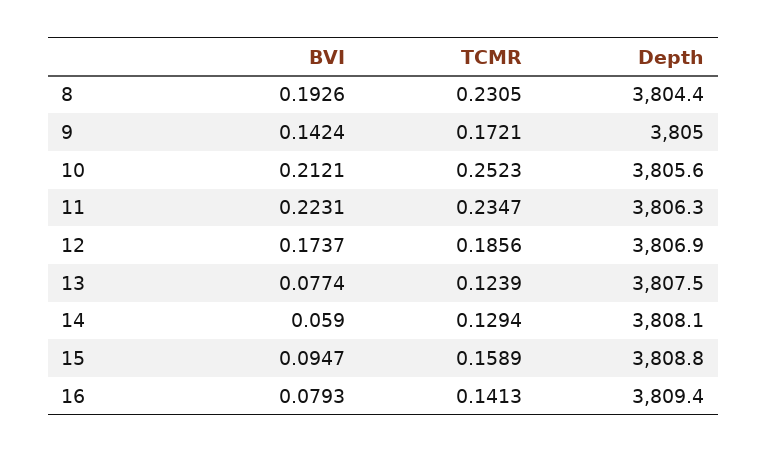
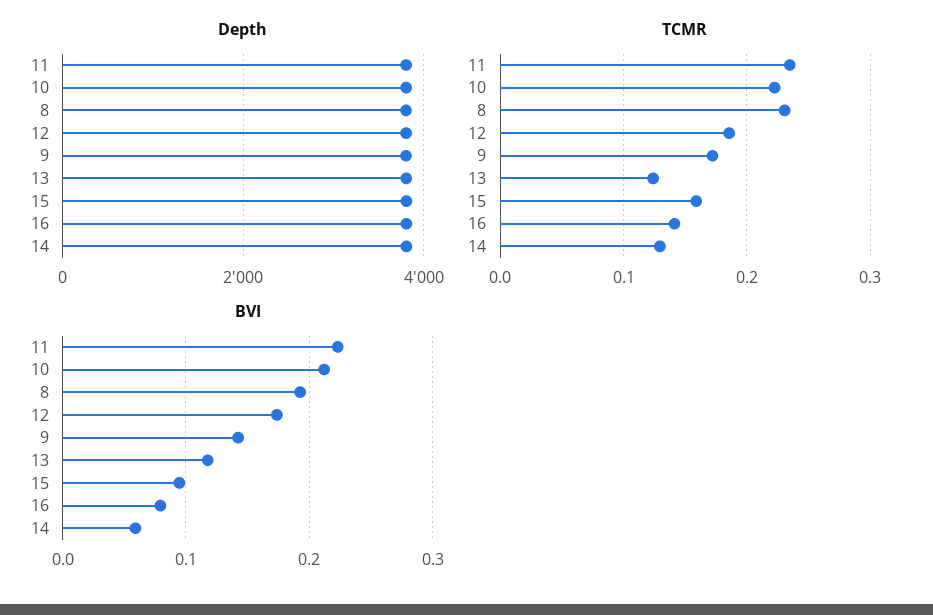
  {
    "BVI": {
      "8": 0.1926,
      "9": 0.1424,
      "10": 0.2121,
      "11": 0.2231,
      "12": 0.1737,
-     "13": 0.0774,
+     "13": 0.12,
      "14": 0.059,
      "15": 0.0947,
      "16": 0.0793
    },
    "TCMR": {
      "8": 0.2305,
      "9": 0.1721,
-     "10": 0.2523,
+     "10": 0.22,
      "11": 0.2347,
      "12": 0.1856,
      "13": 0.1239,
      "14": 0.1294,
      "15": 0.1589,
      "16": 0.1413
    },
    "Depth": {
      "8": 3804.4,
      "9": 3805,
      "10": 3805.6,
      "11": 3806.3,
      "12": 3806.9,
      "13": 3807.5,
      "14": 3808.1,
      "15": 3808.8,
      "16": 3809.4
    }
  }

